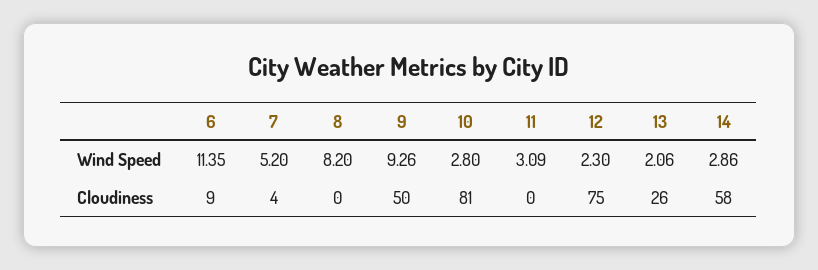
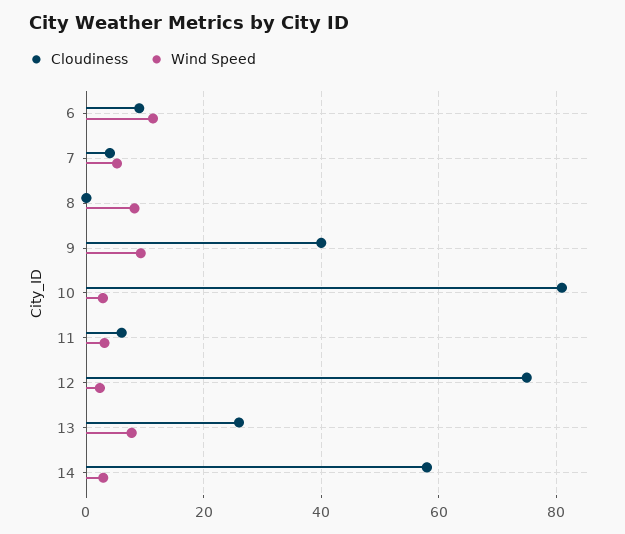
  {
    "Wind Speed": {
      "6": 11.35,
      "7": 5.2,
      "8": 8.2,
      "9": 9.26,
      "10": 2.8,
      "11": 3.09,
      "12": 2.3,
-     "13": 2.06,
+     "13": 8,
      "14": 2.86
    },
    "Cloudiness": {
      "6": 9,
      "7": 4,
      "8": 0,
-     "9": 50,
+     "9": 40,
      "10": 81,
-     "11": 0,
+     "11": 6,
      "12": 75,
      "13": 26,
      "14": 58
    }
  }

